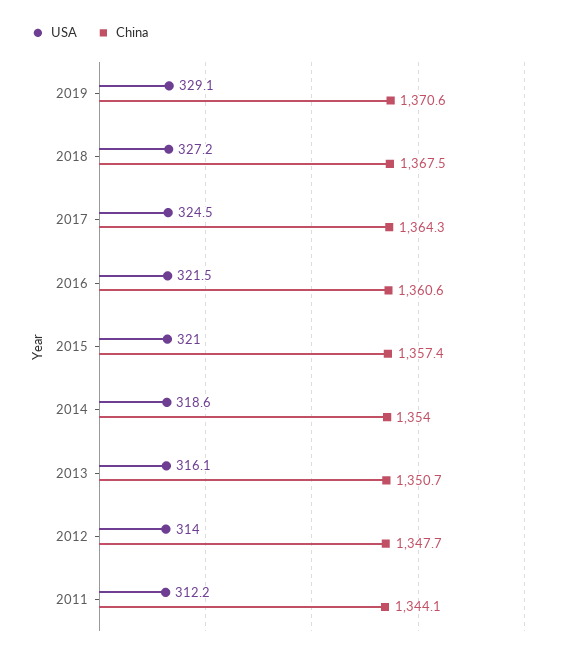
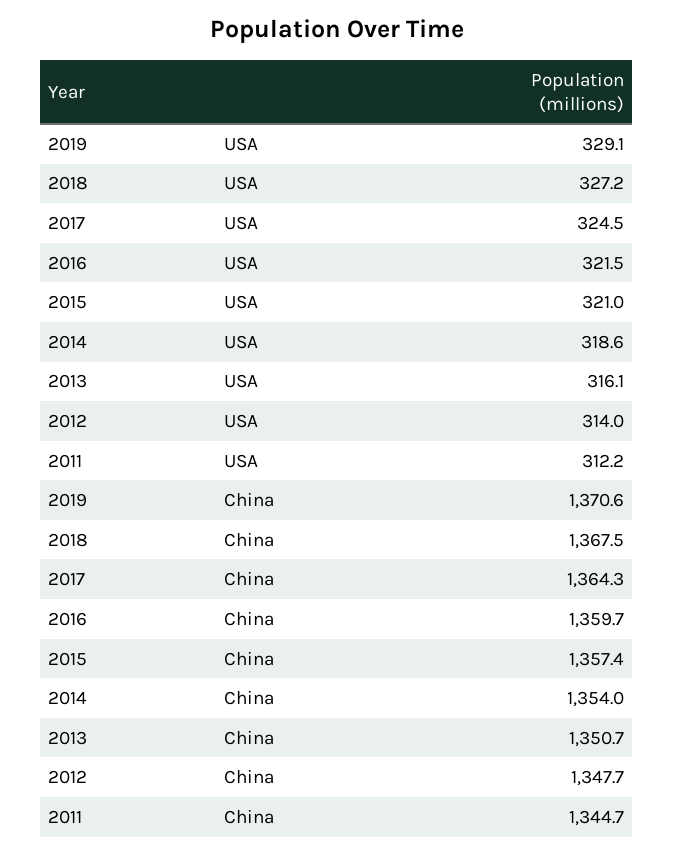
  {
    "USA": {
      "2019": 329.1,
      "2018": 327.2,
      "2017": 324.5,
      "2016": 321.5,
      "2015": 321,
      "2014": 318.6,
      "2013": 316.1,
      "2012": 314,
      "2011": 312.2
    },
    "China": {
      "2019": 1370.6,
      "2018": 1367.5,
      "2017": 1364.3,
-     "2016": 1360.6,
+     "2016": 1359.7,
      "2015": 1357.4,
      "2014": 1354,
      "2013": 1350.7,
      "2012": 1347.7,
-     "2011": 1344.1
+     "2011": 1344.7
    }
  }

